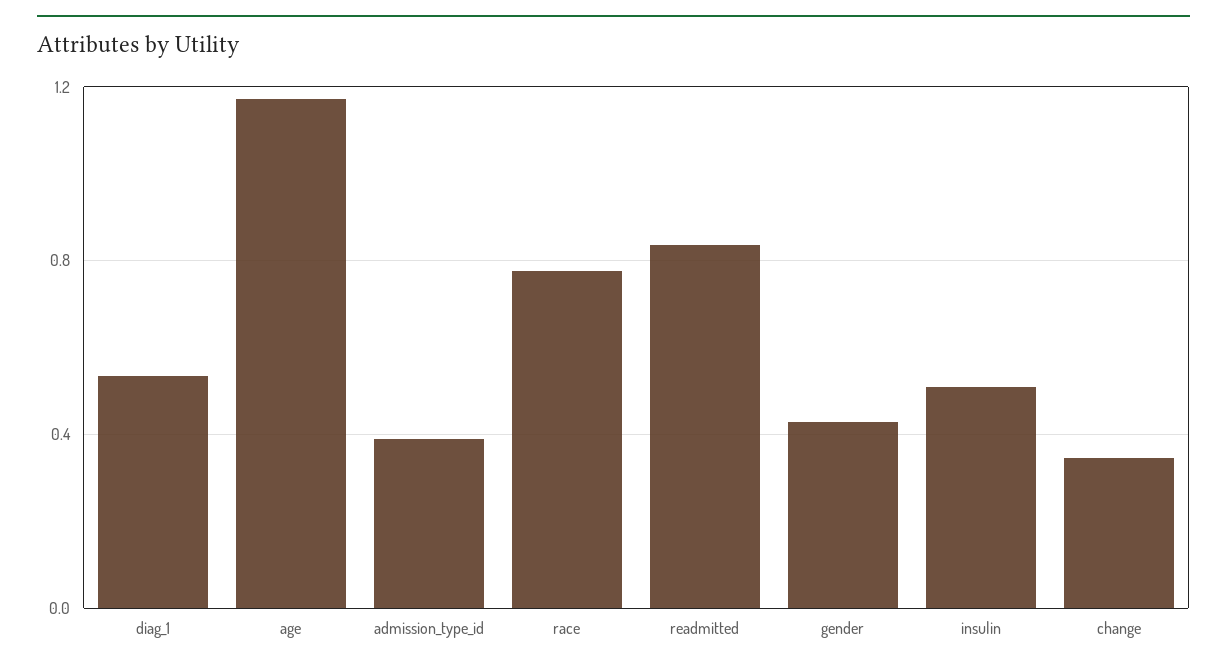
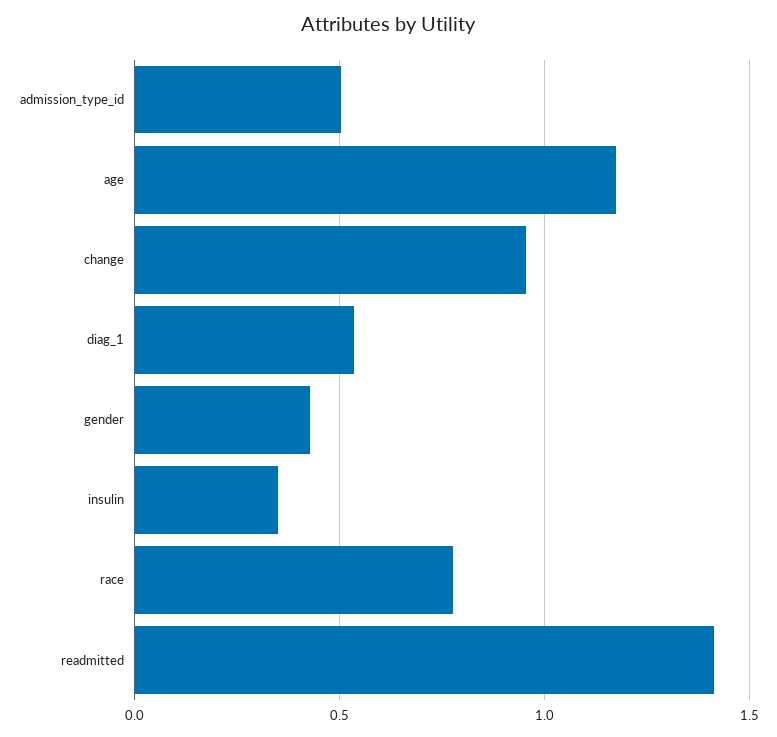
  {
    "diag_1": 0.55,
    "age": 1.15,
-   "admission_type_id": 0.4,
+   "admission_type_id": 0.5,
    "race": 0.8,
-   "readmitted": 0.85,
+   "readmitted": 1.4,
    "gender": 0.45,
-   "insulin": 0.5,
+   "insulin": 0.35,
-   "change": 0.35
+   "change": 0.95
  }

